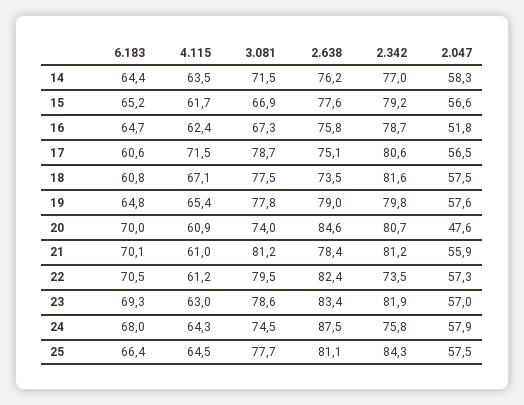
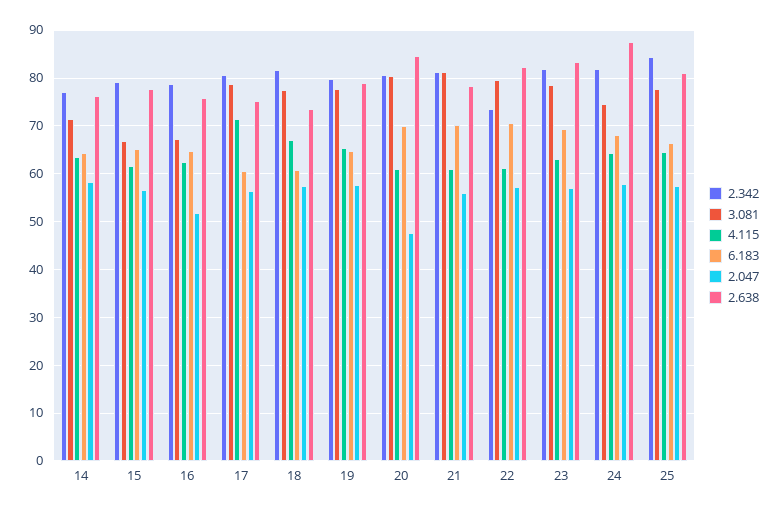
  {
    "6.183": {
      "14": 64.4,
      "15": 65.2,
      "16": 64.7,
      "17": 60.6,
      "18": 60.8,
      "19": 64.8,
      "20": 70,
      "21": 70.1,
      "22": 70.5,
      "23": 69.3,
      "24": 68,
      "25": 66.4
    },
    "4.115": {
      "14": 63.5,
      "15": 61.7,
      "16": 62.4,
      "17": 71.5,
      "18": 67.1,
      "19": 65.4,
      "20": 60.9,
      "21": 61,
      "22": 61.2,
      "23": 63,
      "24": 64.3,
      "25": 64.5
    },
    "3.081": {
      "14": 71.5,
      "15": 66.9,
      "16": 67.3,
      "17": 78.7,
      "18": 77.5,
      "19": 77.8,
-     "20": 74,
+     "20": 80,
      "21": 81.2,
      "22": 79.5,
      "23": 78.6,
      "24": 74.5,
      "25": 77.7
    },
    "2.638": {
      "14": 76.2,
      "15": 77.6,
      "16": 75.8,
      "17": 75.1,
      "18": 73.5,
      "19": 79,
      "20": 84.6,
      "21": 78.4,
      "22": 82.4,
      "23": 83.4,
      "24": 87.5,
      "25": 81.1
    },
    "2.342": {
      "14": 77,
      "15": 79.2,
      "16": 78.7,
      "17": 80.6,
      "18": 81.6,
      "19": 79.8,
      "20": 80.7,
      "21": 81.2,
      "22": 73.5,
      "23": 81.9,
-     "24": 75.8,
+     "24": 82,
      "25": 84.3
    },
    "2.047": {
      "14": 58.3,
      "15": 56.6,
      "16": 51.8,
      "17": 56.5,
      "18": 57.5,
      "19": 57.6,
      "20": 47.6,
      "21": 55.9,
      "22": 57.3,
      "23": 57,
      "24": 57.9,
      "25": 57.5
    }
  }

